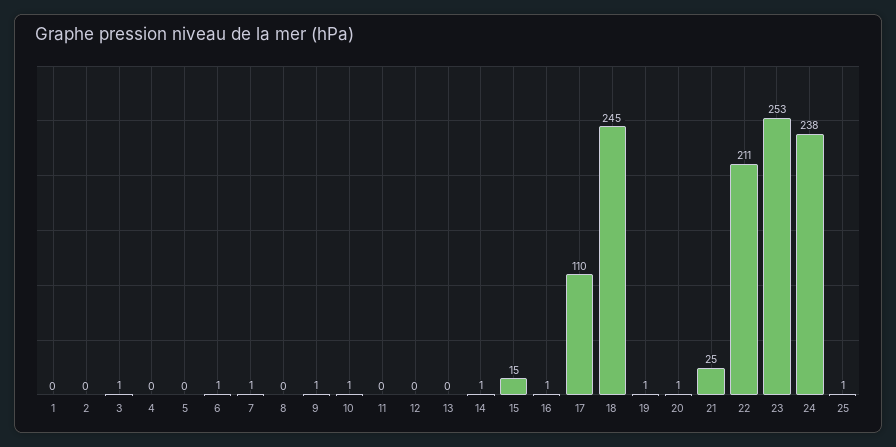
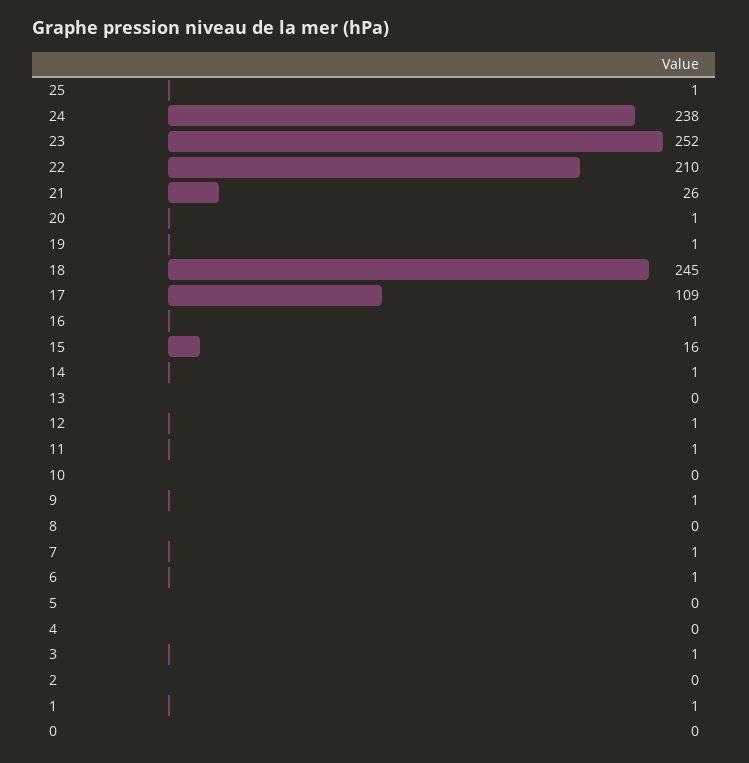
  {
-   "1": 0,
+   "1": 1,
    "2": 0,
    "3": 1,
    "4": 0,
    "5": 0,
    "6": 1,
    "7": 1,
    "8": 0,
    "9": 1,
-   "10": 1,
+   "10": 0,
-   "11": 0,
+   "11": 1,
-   "12": 0,
+   "12": 1,
    "13": 0,
    "14": 1,
-   "15": 15,
+   "15": 16,
    "16": 1,
-   "17": 110,
+   "17": 109,
    "18": 245,
    "19": 1,
    "20": 1,
-   "21": 25,
+   "21": 26,
-   "22": 211,
+   "22": 210,
-   "23": 253,
+   "23": 252,
    "24": 238,
-   "25": 1
+   "25": 1,
+   "0": 0
  }

